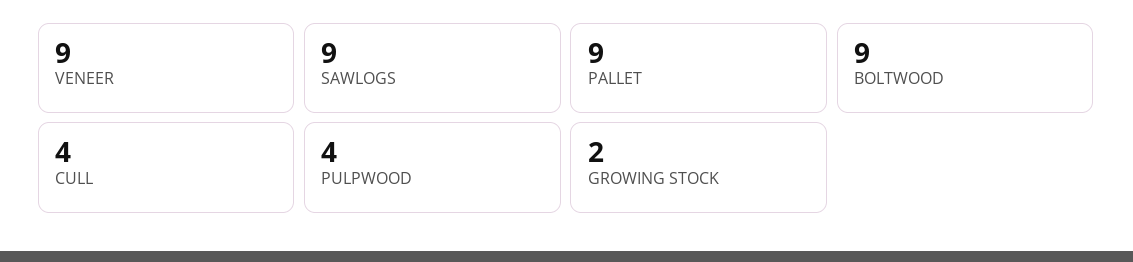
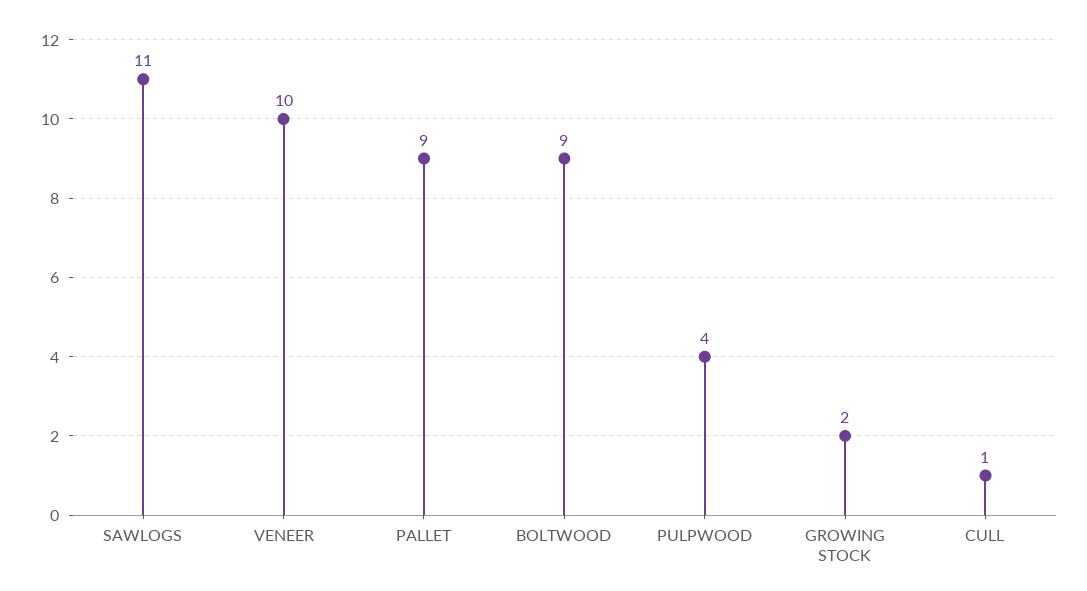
  {
-   "VENEER": 9,
+   "VENEER": 10,
-   "SAWLOGS": 9,
+   "SAWLOGS": 11,
    "PALLET": 9,
    "BOLTWOOD": 9,
-   "CULL": 4,
+   "CULL": 1,
    "PULPWOOD": 4,
    "GROWING STOCK": 2
  }

